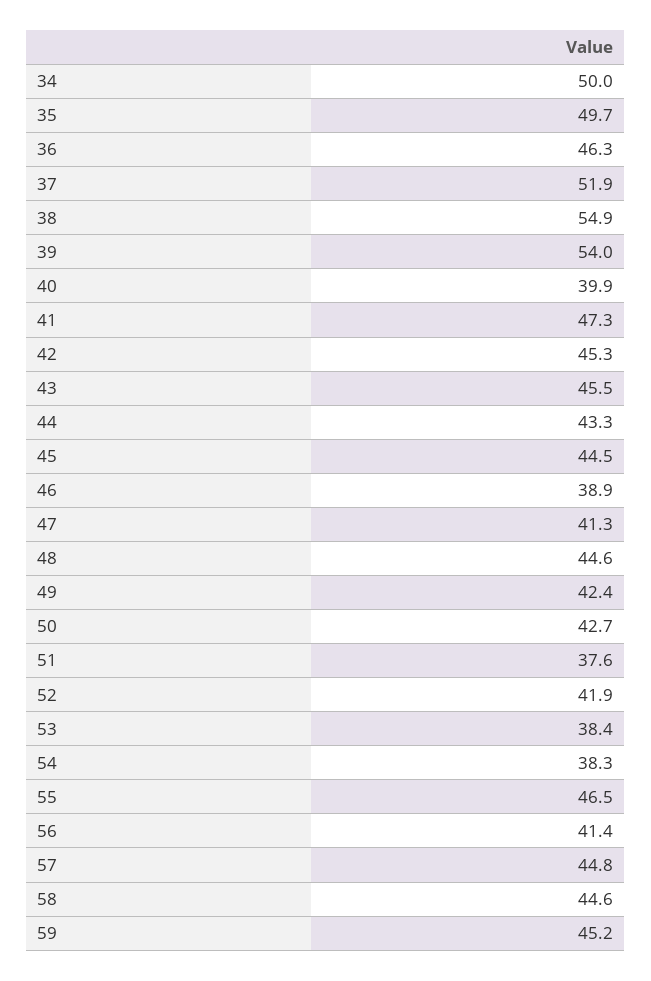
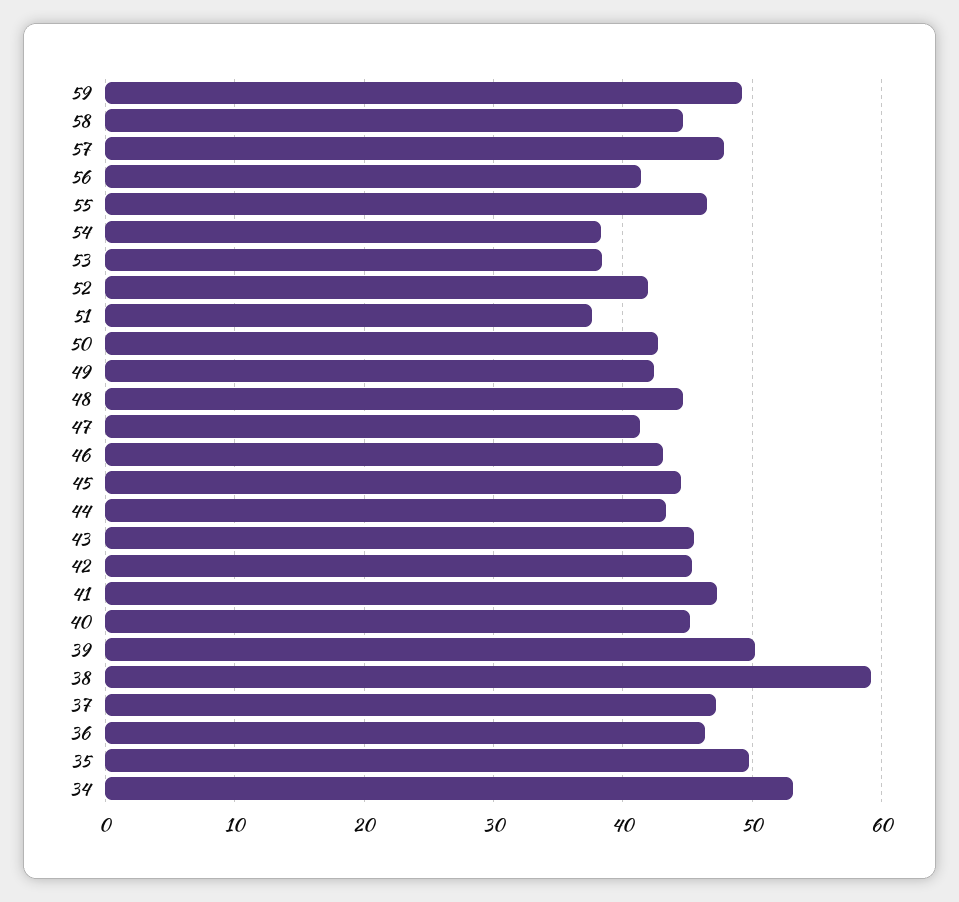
  {
-   "34": 50,
+   "34": 53,
    "35": 49.7,
    "36": 46.3,
-   "37": 51.9,
+   "37": 47,
-   "38": 54.9,
+   "38": 59,
-   "39": 54,
+   "39": 50,
-   "40": 39.9,
+   "40": 45,
    "41": 47.3,
    "42": 45.3,
    "43": 45.5,
    "44": 43.3,
    "45": 44.5,
-   "46": 38.9,
+   "46": 43,
    "47": 41.3,
    "48": 44.6,
    "49": 42.4,
    "50": 42.7,
    "51": 37.6,
    "52": 41.9,
    "53": 38.4,
    "54": 38.3,
    "55": 46.5,
    "56": 41.4,
-   "57": 44.8,
+   "57": 48,
    "58": 44.6,
-   "59": 45.2
+   "59": 49
  }

